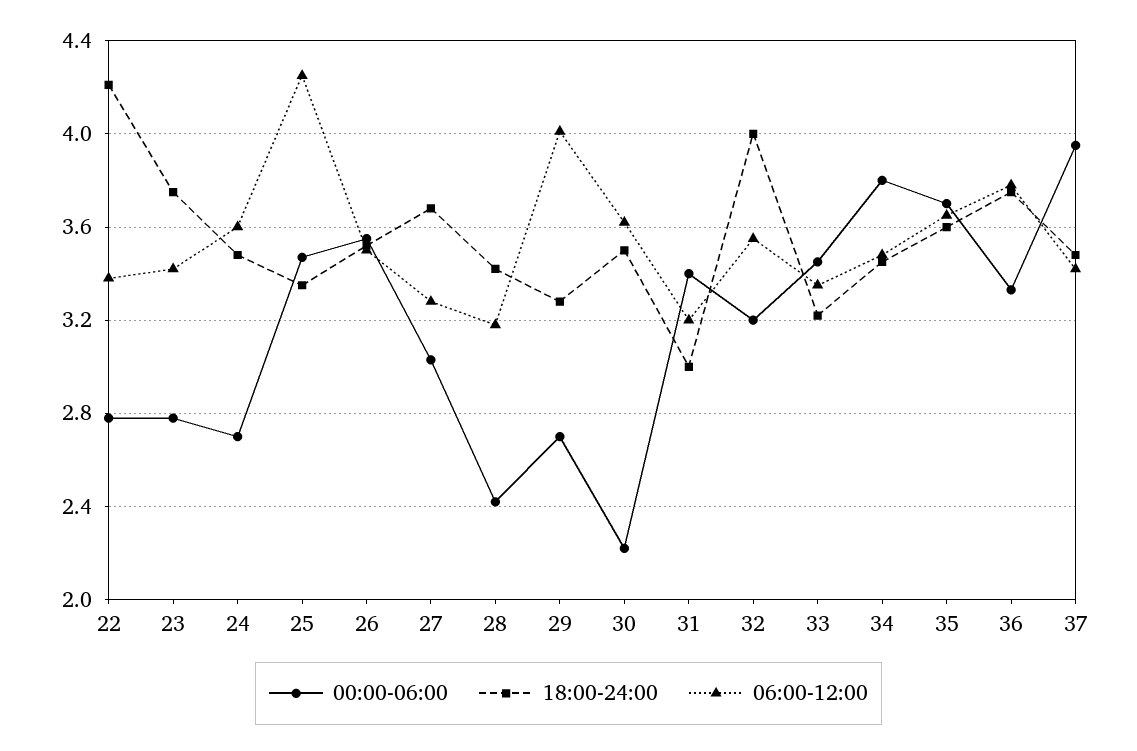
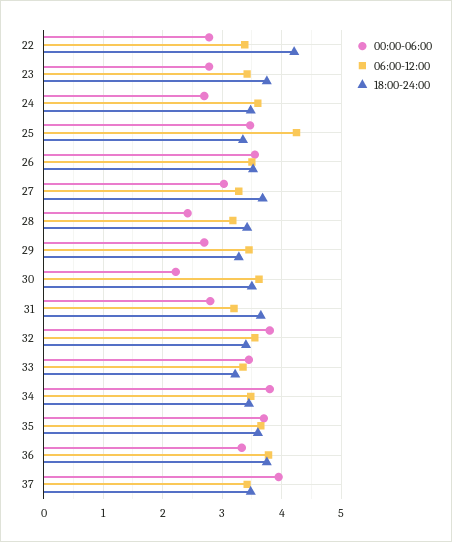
  {
    "00:00-06:00": {
      "22": 2.8,
      "23": 2.8,
      "24": 2.7,
      "25": 3.45,
      "26": 3.55,
      "27": 3.05,
      "28": 2.4,
      "29": 2.7,
      "30": 2.2,
-     "31": 3.4,
+     "31": 2.8,
-     "32": 3.2,
+     "32": 3.8,
      "33": 3.45,
      "34": 3.8,
      "35": 3.7,
      "36": 3.35,
      "37": 3.95
    },
    "18:00-24:00": {
      "22": 4.2,
      "23": 3.75,
      "24": 3.5,
      "25": 3.35,
      "26": 3.5,
      "27": 3.7,
      "28": 3.4,
      "29": 3.3,
      "30": 3.5,
-     "31": 3,
+     "31": 3.6,
-     "32": 4,
+     "32": 3.4,
      "33": 3.2,
      "34": 3.45,
      "35": 3.6,
      "36": 3.75,
      "37": 3.5
    },
    "06:00-12:00": {
      "22": 3.4,
      "23": 3.4,
      "24": 3.6,
      "25": 4.25,
      "26": 3.5,
      "27": 3.3,
      "28": 3.2,
-     "29": 4,
+     "29": 3.4,
      "30": 3.6,
      "31": 3.2,
      "32": 3.55,
      "33": 3.35,
      "34": 3.5,
      "35": 3.65,
      "36": 3.8,
      "37": 3.4
    }
  }

